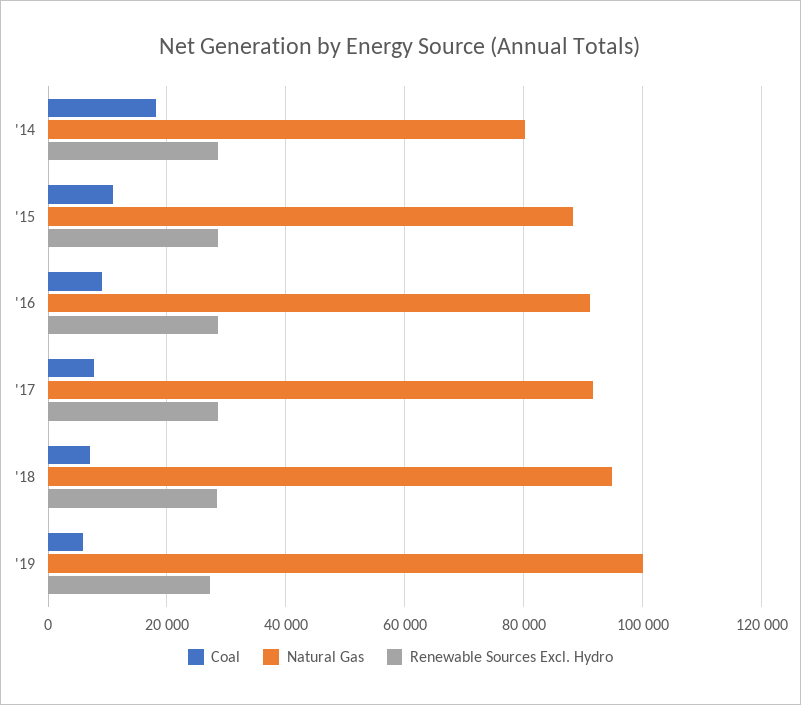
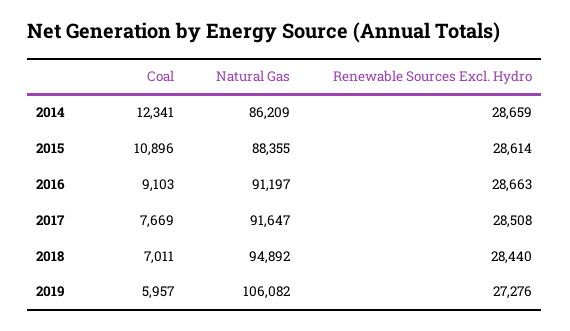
  {
    "Coal": {
-     "'14": 18000,
+     "'14": 12341,
      "'15": 10896,
      "'16": 9103,
      "'17": 7669,
      "'18": 7011,
      "'19": 5957
    },
    "Natural Gas": {
-     "'14": 80000,
+     "'14": 86209,
      "'15": 88355,
      "'16": 91197,
      "'17": 91647,
      "'18": 94892,
-     "'19": 100000
+     "'19": 106082
    },
    "Renewable Sources Excl. Hydro": {
      "'14": 28659,
      "'15": 28614,
      "'16": 28663,
      "'17": 28508,
      "'18": 28440,
      "'19": 27276
    }
  }

